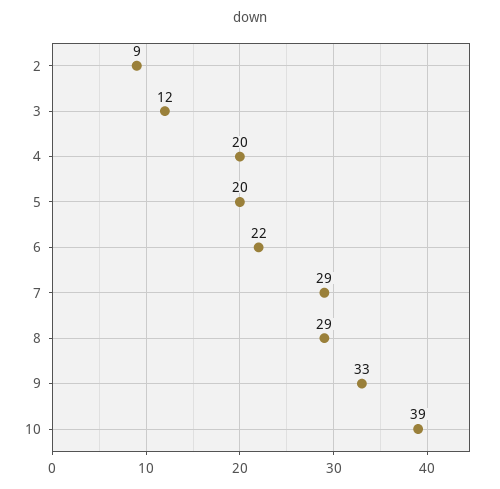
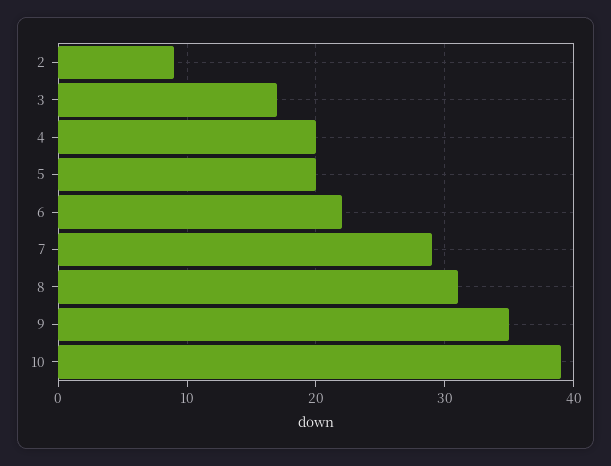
  {
    "2": 9,
-   "3": 12,
+   "3": 17,
    "4": 20,
    "5": 20,
    "6": 22,
    "7": 29,
-   "8": 29,
+   "8": 31,
-   "9": 33,
+   "9": 35,
    "10": 39
  }

